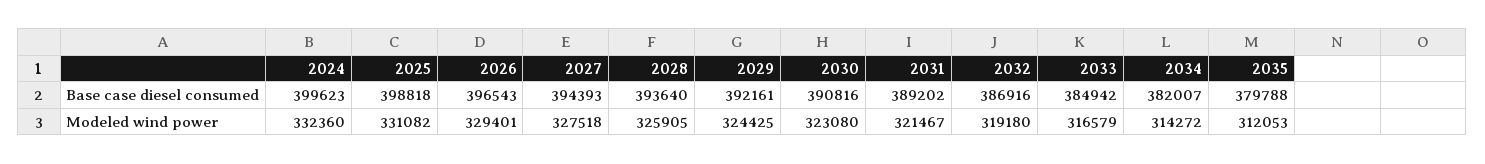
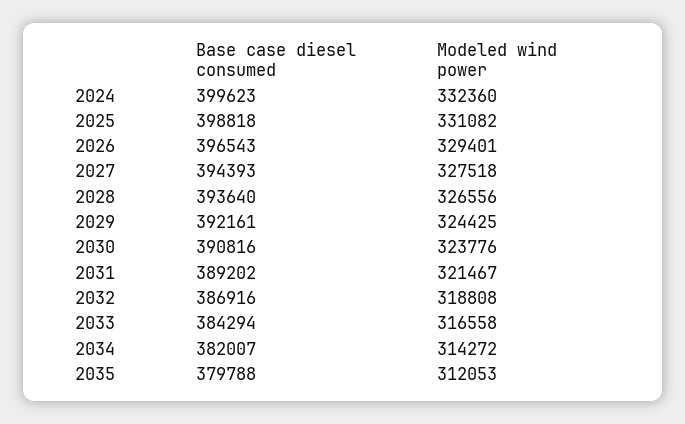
  {
    "2024": {
      "Base case diesel consumed": 399623,
      "Modeled wind power": 332360
    },
    "2025": {
      "Base case diesel consumed": 398818,
      "Modeled wind power": 331082
    },
    "2026": {
      "Base case diesel consumed": 396543,
      "Modeled wind power": 329401
    },
    "2027": {
      "Base case diesel consumed": 394393,
      "Modeled wind power": 327518
    },
    "2028": {
      "Base case diesel consumed": 393640,
-     "Modeled wind power": 325905
+     "Modeled wind power": 326556
    },
    "2029": {
      "Base case diesel consumed": 392161,
      "Modeled wind power": 324425
    },
    "2030": {
      "Base case diesel consumed": 390816,
-     "Modeled wind power": 323080
+     "Modeled wind power": 323776
    },
    "2031": {
      "Base case diesel consumed": 389202,
      "Modeled wind power": 321467
    },
    "2032": {
      "Base case diesel consumed": 386916,
-     "Modeled wind power": 319180
+     "Modeled wind power": 318808
    },
    "2033": {
-     "Base case diesel consumed": 384942,
+     "Base case diesel consumed": 384294,
-     "Modeled wind power": 316579
+     "Modeled wind power": 316558
    },
    "2034": {
      "Base case diesel consumed": 382007,
      "Modeled wind power": 314272
    },
    "2035": {
      "Base case diesel consumed": 379788,
      "Modeled wind power": 312053
    }
  }

